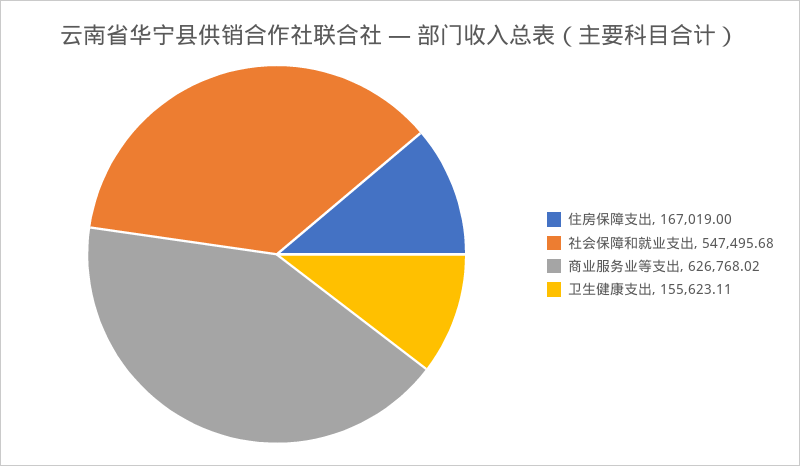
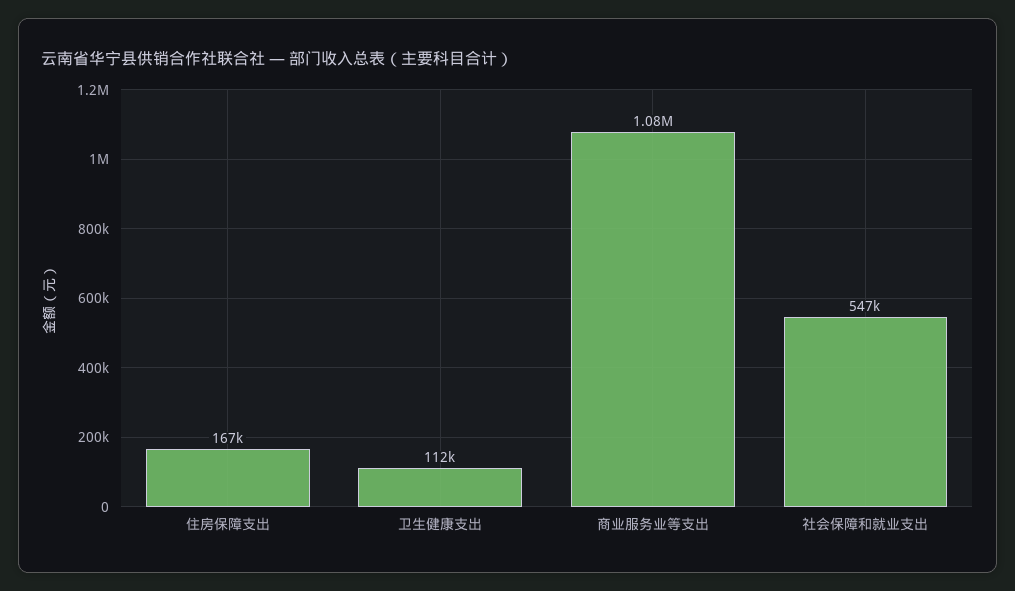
  {
    "住房保障支出": 167019,
    "社会保障和就业支出": 547495.68,
-   "商业服务业等支出": 626768.02,
+   "商业服务业等支出": 1080000,
-   "卫生健康支出": 155623.11
+   "卫生健康支出": 112000
  }

